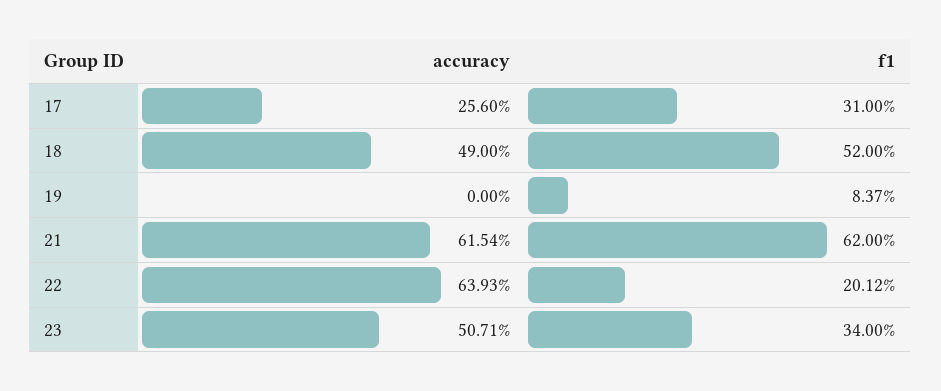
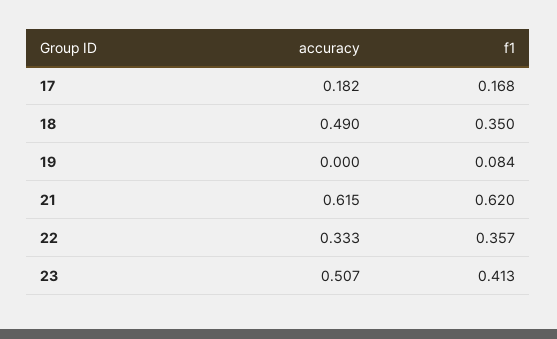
  {
    "accuracy": {
-     "17": 0.256,
+     "17": 0.182,
      "18": 0.49,
      "19": 0,
      "21": 0.6154,
-     "22": 0.6393,
+     "22": 0.333,
      "23": 0.5071
    },
    "f1": {
-     "17": 0.31,
+     "17": 0.168,
-     "18": 0.52,
+     "18": 0.35,
      "19": 0.0837,
      "21": 0.62,
-     "22": 0.2012,
+     "22": 0.357,
-     "23": 0.34
+     "23": 0.413
    }
  }

